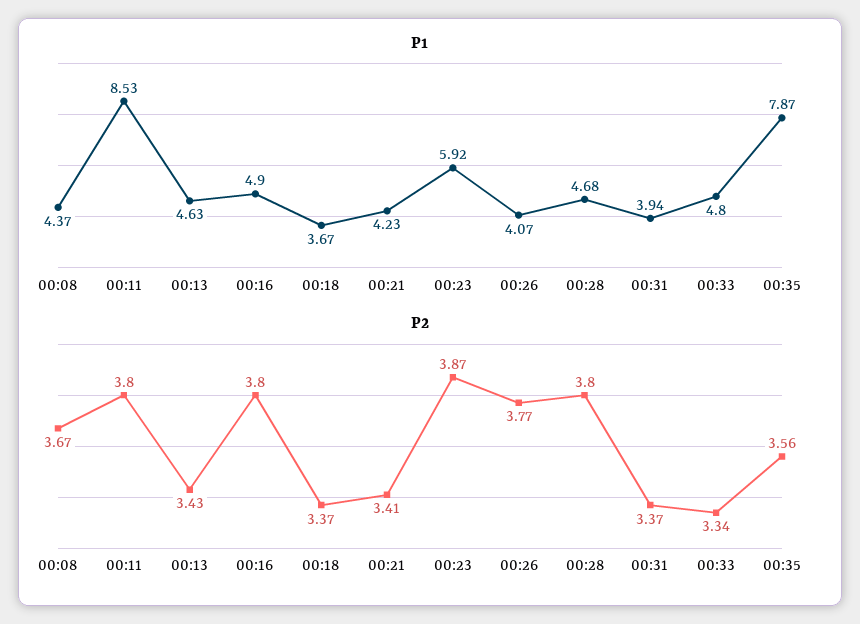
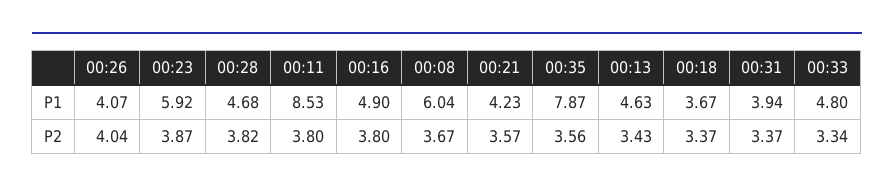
  {
    "P1": {
-     "00:08": 4.37,
+     "00:08": 6.04,
      "00:11": 8.53,
      "00:13": 4.63,
      "00:16": 4.9,
      "00:18": 3.67,
      "00:21": 4.23,
      "00:23": 5.92,
      "00:26": 4.07,
      "00:28": 4.68,
      "00:31": 3.94,
      "00:33": 4.8,
      "00:35": 7.87
    },
    "P2": {
      "00:08": 3.67,
      "00:11": 3.8,
      "00:13": 3.43,
      "00:16": 3.8,
      "00:18": 3.37,
-     "00:21": 3.41,
+     "00:21": 3.57,
      "00:23": 3.87,
-     "00:26": 3.77,
+     "00:26": 4.04,
-     "00:28": 3.8,
+     "00:28": 3.82,
      "00:31": 3.37,
      "00:33": 3.34,
      "00:35": 3.56
    }
  }

